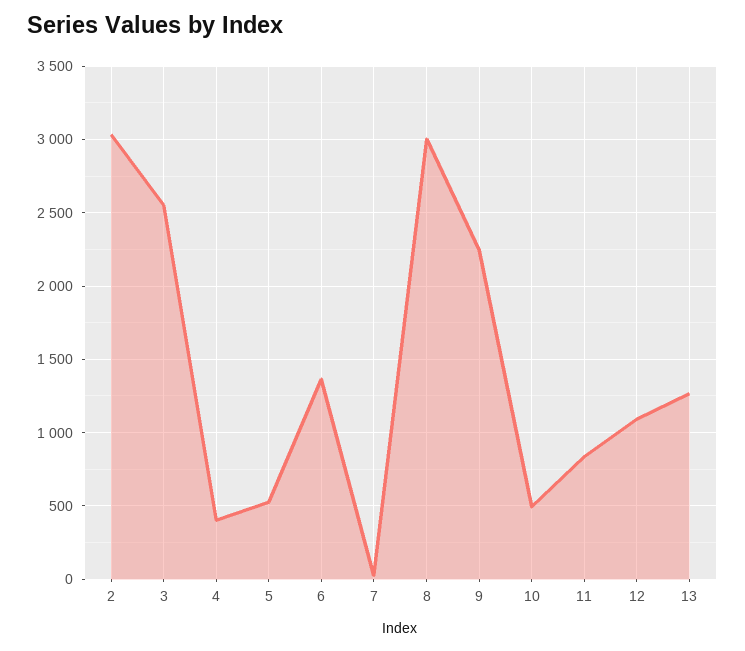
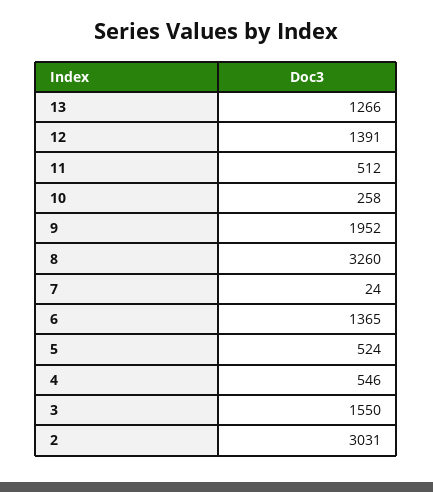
  {
    "2": 3031,
-   "3": 2550,
+   "3": 1550,
-   "4": 400,
+   "4": 546,
    "5": 524,
    "6": 1365,
    "7": 24,
-   "8": 3000,
+   "8": 3260,
-   "9": 2250,
+   "9": 1952,
-   "10": 500,
+   "10": 258,
-   "11": 850,
+   "11": 512,
-   "12": 1100,
+   "12": 1391,
    "13": 1266
  }

